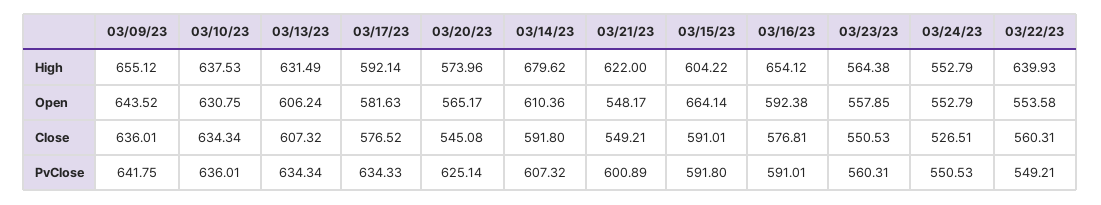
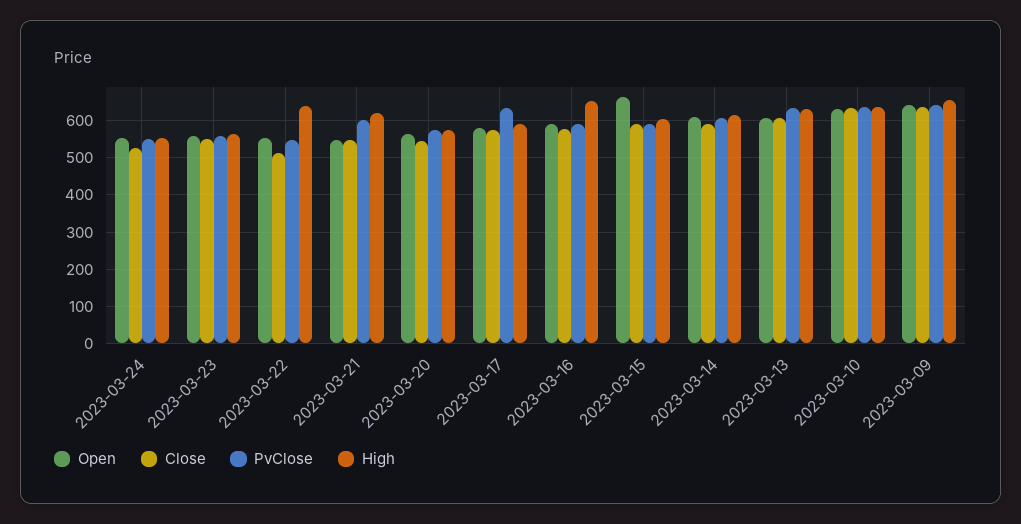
  {
    "High": {
      "03/09/23": 655.12,
      "03/10/23": 637.53,
      "03/13/23": 631.49,
      "03/17/23": 592.14,
      "03/20/23": 573.96,
-     "03/14/23": 679.62,
+     "03/14/23": 620,
      "03/21/23": 622,
      "03/15/23": 604.22,
      "03/16/23": 654.12,
      "03/23/23": 564.38,
      "03/24/23": 552.79,
      "03/22/23": 639.93
    },
    "Open": {
      "03/09/23": 643.52,
      "03/10/23": 630.75,
      "03/13/23": 606.24,
      "03/17/23": 581.63,
      "03/20/23": 565.17,
      "03/14/23": 610.36,
      "03/21/23": 548.17,
      "03/15/23": 664.14,
      "03/16/23": 592.38,
      "03/23/23": 557.85,
      "03/24/23": 552.79,
      "03/22/23": 553.58
    },
    "Close": {
      "03/09/23": 636.01,
      "03/10/23": 634.34,
      "03/13/23": 607.32,
      "03/17/23": 576.52,
      "03/20/23": 545.08,
      "03/14/23": 591.8,
      "03/21/23": 549.21,
      "03/15/23": 591.01,
      "03/16/23": 576.81,
      "03/23/23": 550.53,
      "03/24/23": 526.51,
-     "03/22/23": 560.31
+     "03/22/23": 520
    },
    "PvClose": {
      "03/09/23": 641.75,
      "03/10/23": 636.01,
      "03/13/23": 634.34,
      "03/17/23": 634.33,
-     "03/20/23": 625.14,
+     "03/20/23": 580,
      "03/14/23": 607.32,
      "03/21/23": 600.89,
      "03/15/23": 591.8,
      "03/16/23": 591.01,
      "03/23/23": 560.31,
      "03/24/23": 550.53,
      "03/22/23": 549.21
    }
  }

